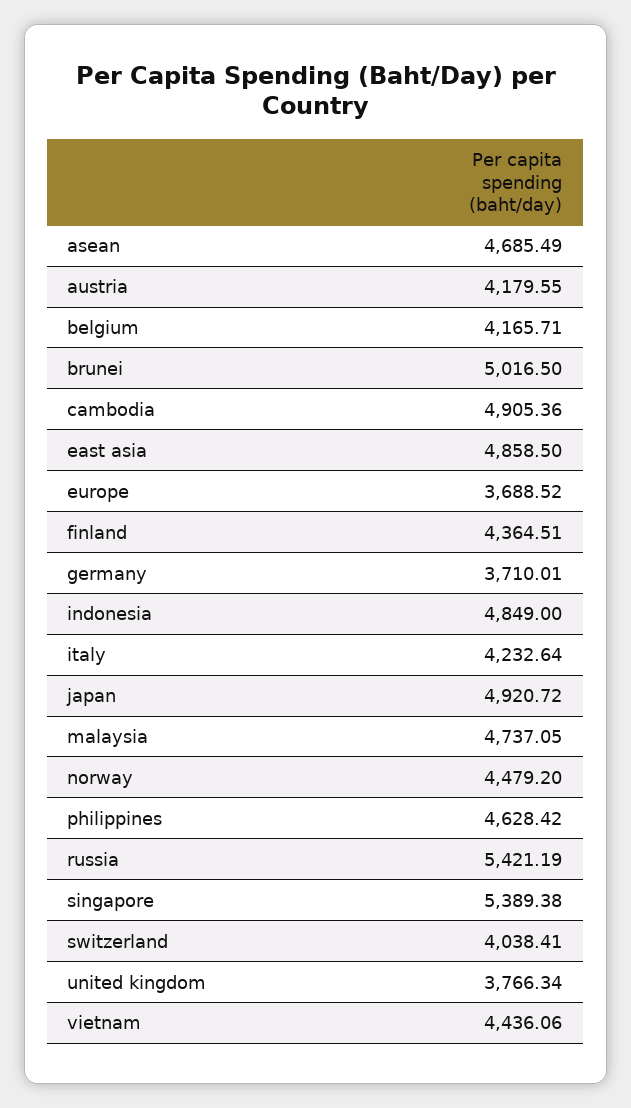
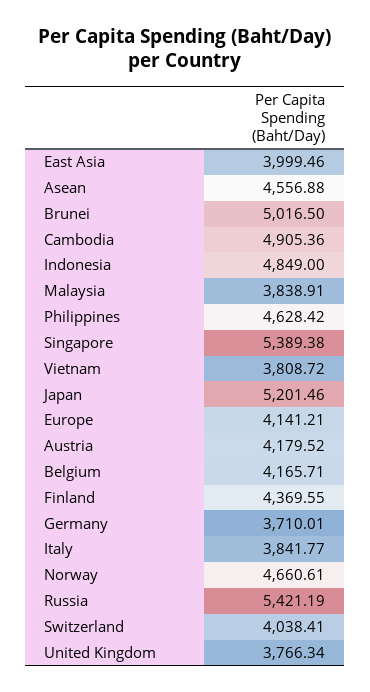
  {
-   "asean": 4685.49,
+   "asean": 4556.88,
-   "austria": 4179.55,
+   "austria": 4179.52,
    "belgium": 4165.71,
    "brunei": 5016.5,
    "cambodia": 4905.36,
-   "east asia": 4858.5,
+   "east asia": 3999.46,
-   "europe": 3688.52,
+   "europe": 4141.21,
-   "finland": 4364.51,
+   "finland": 4369.55,
    "germany": 3710.01,
    "indonesia": 4849,
-   "italy": 4232.64,
+   "italy": 3841.77,
-   "japan": 4920.72,
+   "japan": 5201.46,
-   "malaysia": 4737.05,
+   "malaysia": 3838.91,
-   "norway": 4479.2,
+   "norway": 4660.61,
    "philippines": 4628.42,
    "russia": 5421.19,
    "singapore": 5389.38,
    "switzerland": 4038.41,
    "united kingdom": 3766.34,
-   "vietnam": 4436.06
+   "vietnam": 3808.72
  }

